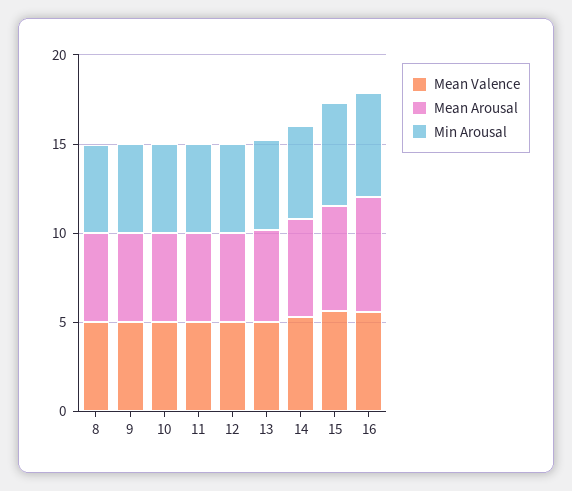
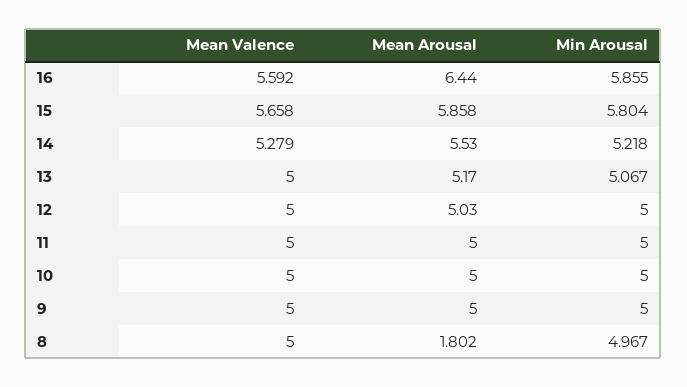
  {
    "Mean Valence": {
      "8": 5,
      "9": 5,
      "10": 5,
      "11": 5,
      "12": 5,
      "13": 5,
      "14": 5.279,
      "15": 5.658,
      "16": 5.592
    },
    "Mean Arousal": {
-     "8": 5,
+     "8": 1.802,
      "9": 5,
      "10": 5,
      "11": 5,
      "12": 5.03,
      "13": 5.17,
      "14": 5.53,
      "15": 5.858,
      "16": 6.44
    },
    "Min Arousal": {
      "8": 4.967,
      "9": 5,
      "10": 5,
      "11": 5,
      "12": 5,
      "13": 5.067,
      "14": 5.218,
      "15": 5.804,
      "16": 5.855
    }
  }

